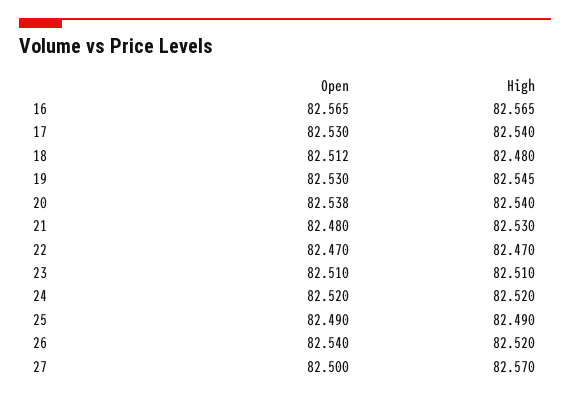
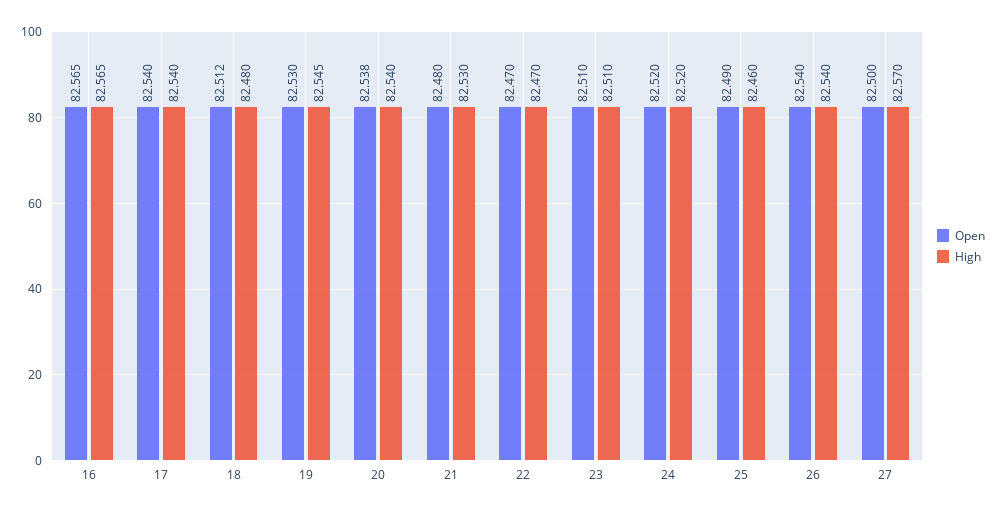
  {
    "Open": {
      "16": 82.565,
-     "17": 82.53,
+     "17": 82.54,
      "18": 82.512,
      "19": 82.53,
      "20": 82.538,
      "21": 82.48,
      "22": 82.47,
      "23": 82.51,
      "24": 82.52,
      "25": 82.49,
      "26": 82.54,
      "27": 82.5
    },
    "High": {
      "16": 82.565,
      "17": 82.54,
      "18": 82.48,
      "19": 82.545,
      "20": 82.54,
      "21": 82.53,
      "22": 82.47,
      "23": 82.51,
      "24": 82.52,
-     "25": 82.49,
+     "25": 82.46,
-     "26": 82.52,
+     "26": 82.54,
      "27": 82.57
    }
  }

